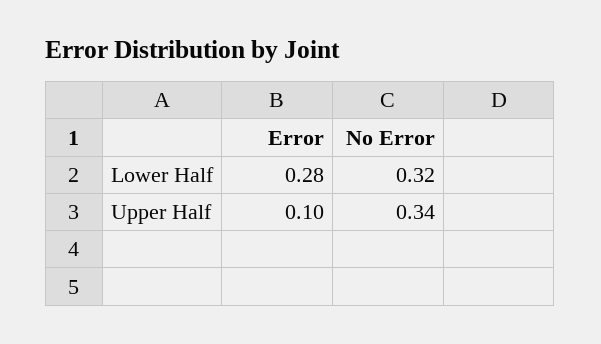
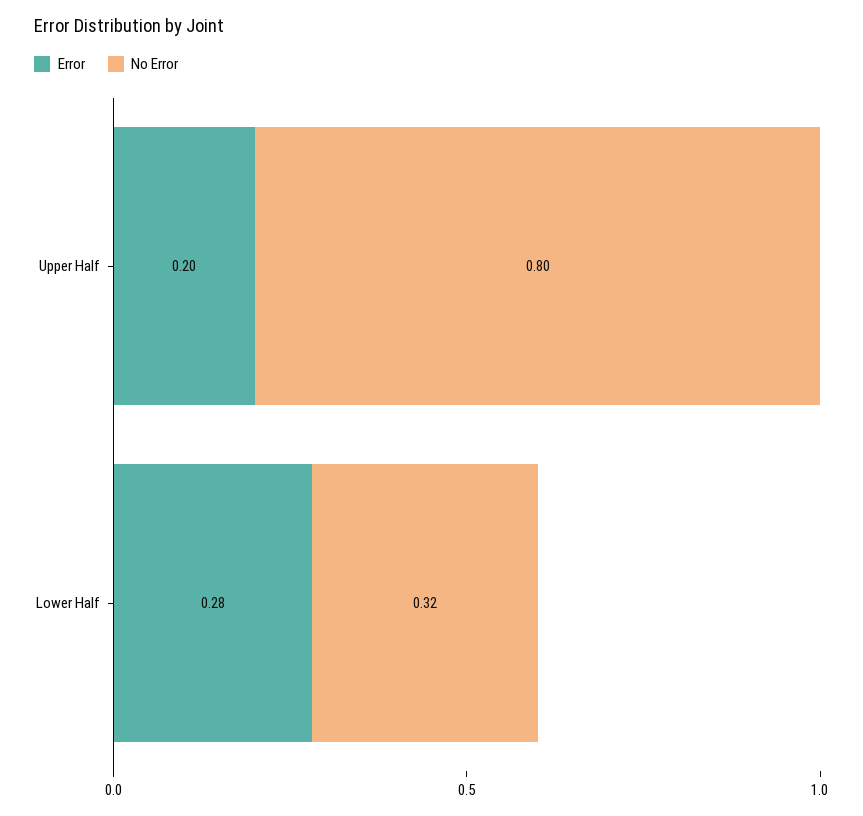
  {
    "Error": {
      "Lower Half": 0.28,
-     "Upper Half": 0.1
+     "Upper Half": 0.2
    },
    "No Error": {
      "Lower Half": 0.32,
-     "Upper Half": 0.34
+     "Upper Half": 0.8
    }
  }

